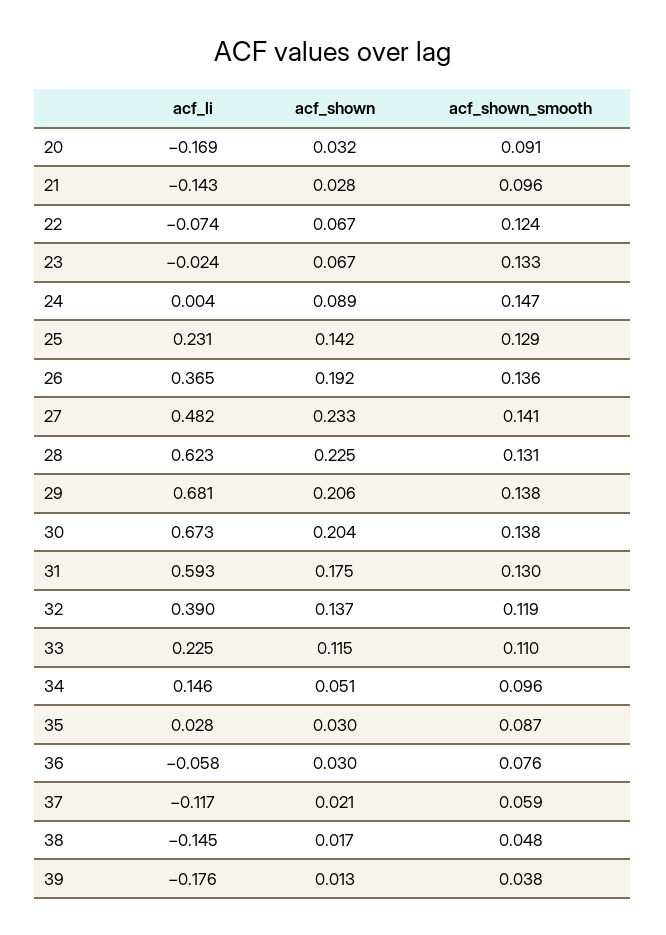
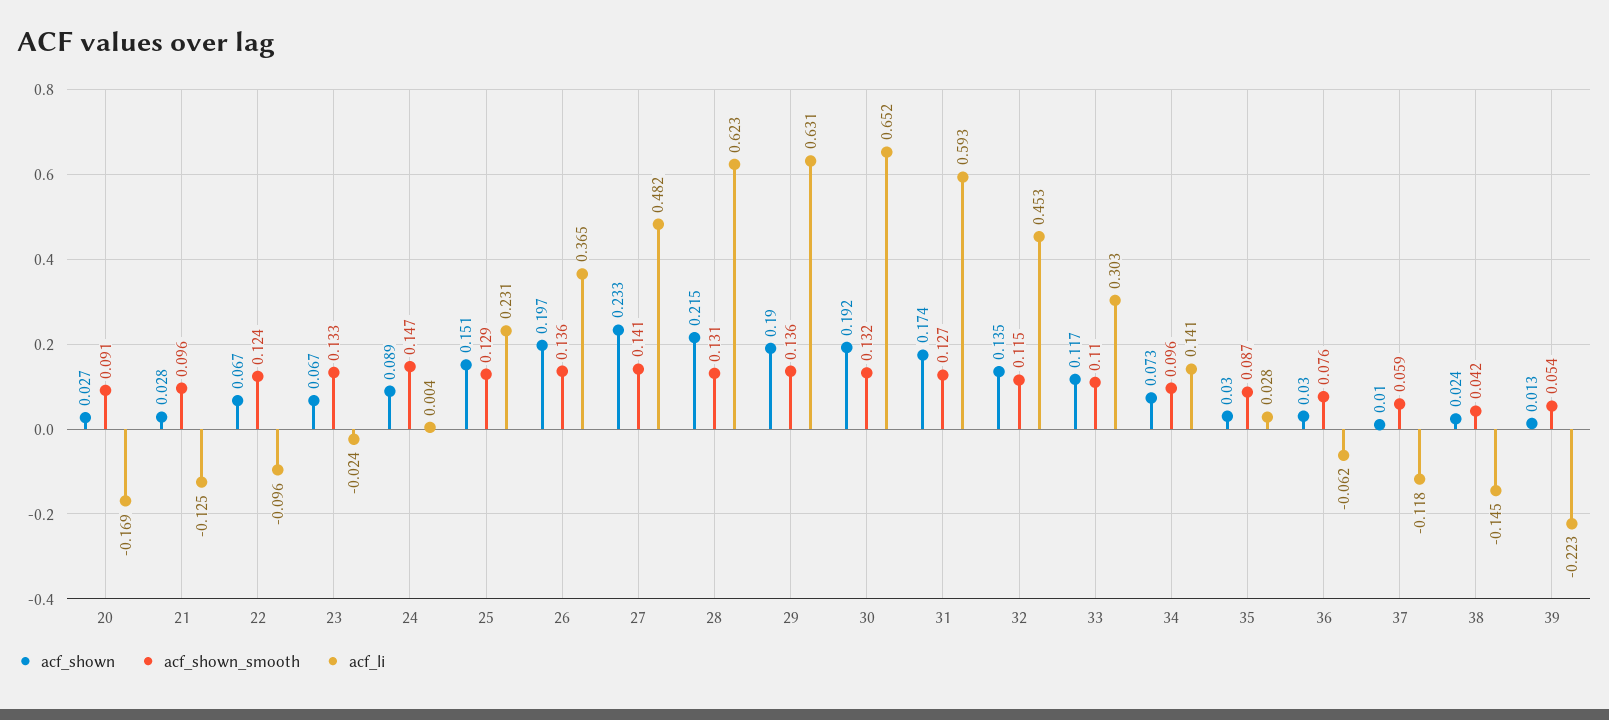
  {
    "acf_li": {
      "20": -0.169,
-     "21": -0.143,
+     "21": -0.125,
-     "22": -0.074,
+     "22": -0.096,
      "23": -0.024,
      "24": 0.004,
      "25": 0.231,
      "26": 0.365,
      "27": 0.482,
      "28": 0.623,
-     "29": 0.681,
+     "29": 0.631,
-     "30": 0.673,
+     "30": 0.652,
      "31": 0.593,
-     "32": 0.39,
+     "32": 0.453,
-     "33": 0.225,
+     "33": 0.303,
-     "34": 0.146,
+     "34": 0.141,
      "35": 0.028,
-     "36": -0.058,
+     "36": -0.062,
-     "37": -0.117,
+     "37": -0.118,
      "38": -0.145,
-     "39": -0.176
+     "39": -0.223
    },
    "acf_shown": {
-     "20": 0.032,
+     "20": 0.027,
      "21": 0.028,
      "22": 0.067,
      "23": 0.067,
      "24": 0.089,
-     "25": 0.142,
+     "25": 0.151,
-     "26": 0.192,
+     "26": 0.197,
      "27": 0.233,
-     "28": 0.225,
+     "28": 0.215,
-     "29": 0.206,
+     "29": 0.19,
-     "30": 0.204,
+     "30": 0.192,
-     "31": 0.175,
+     "31": 0.174,
-     "32": 0.137,
+     "32": 0.135,
-     "33": 0.115,
+     "33": 0.117,
-     "34": 0.051,
+     "34": 0.073,
      "35": 0.03,
      "36": 0.03,
-     "37": 0.021,
+     "37": 0.01,
-     "38": 0.017,
+     "38": 0.024,
      "39": 0.013
    },
    "acf_shown_smooth": {
      "20": 0.091,
      "21": 0.096,
      "22": 0.124,
      "23": 0.133,
      "24": 0.147,
      "25": 0.129,
      "26": 0.136,
      "27": 0.141,
      "28": 0.131,
-     "29": 0.138,
+     "29": 0.136,
-     "30": 0.138,
+     "30": 0.132,
-     "31": 0.13,
+     "31": 0.127,
-     "32": 0.119,
+     "32": 0.115,
      "33": 0.11,
      "34": 0.096,
      "35": 0.087,
      "36": 0.076,
      "37": 0.059,
-     "38": 0.048,
+     "38": 0.042,
-     "39": 0.038
+     "39": 0.054
    }
  }

